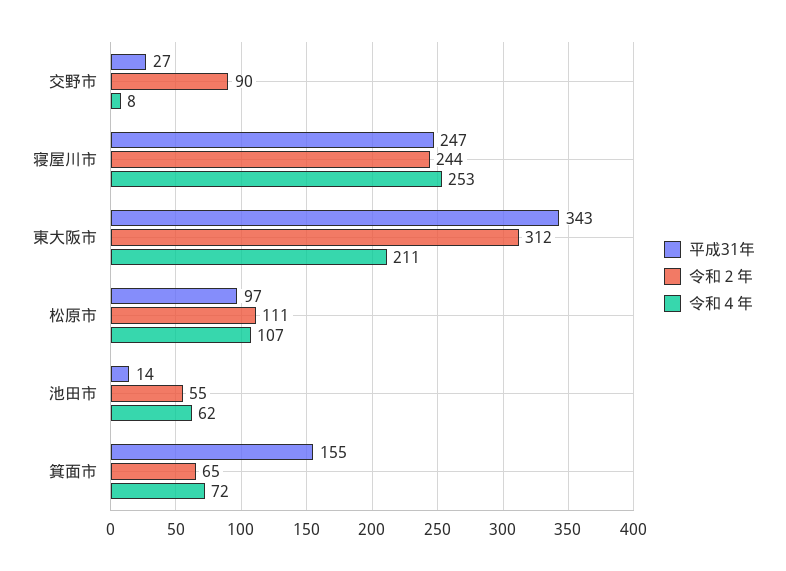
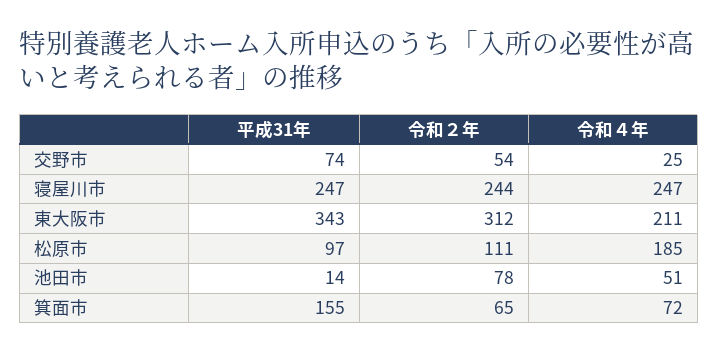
  {
    "平成31年": {
-     "交野市": 27,
+     "交野市": 74,
      "寝屋川市": 247,
      "東大阪市": 343,
      "松原市": 97,
      "池田市": 14,
      "箕面市": 155
    },
    "令和２年": {
-     "交野市": 90,
+     "交野市": 54,
      "寝屋川市": 244,
      "東大阪市": 312,
      "松原市": 111,
-     "池田市": 55,
+     "池田市": 78,
      "箕面市": 65
    },
    "令和４年": {
-     "交野市": 8,
+     "交野市": 25,
-     "寝屋川市": 253,
+     "寝屋川市": 247,
      "東大阪市": 211,
-     "松原市": 107,
+     "松原市": 185,
-     "池田市": 62,
+     "池田市": 51,
      "箕面市": 72
    }
  }

